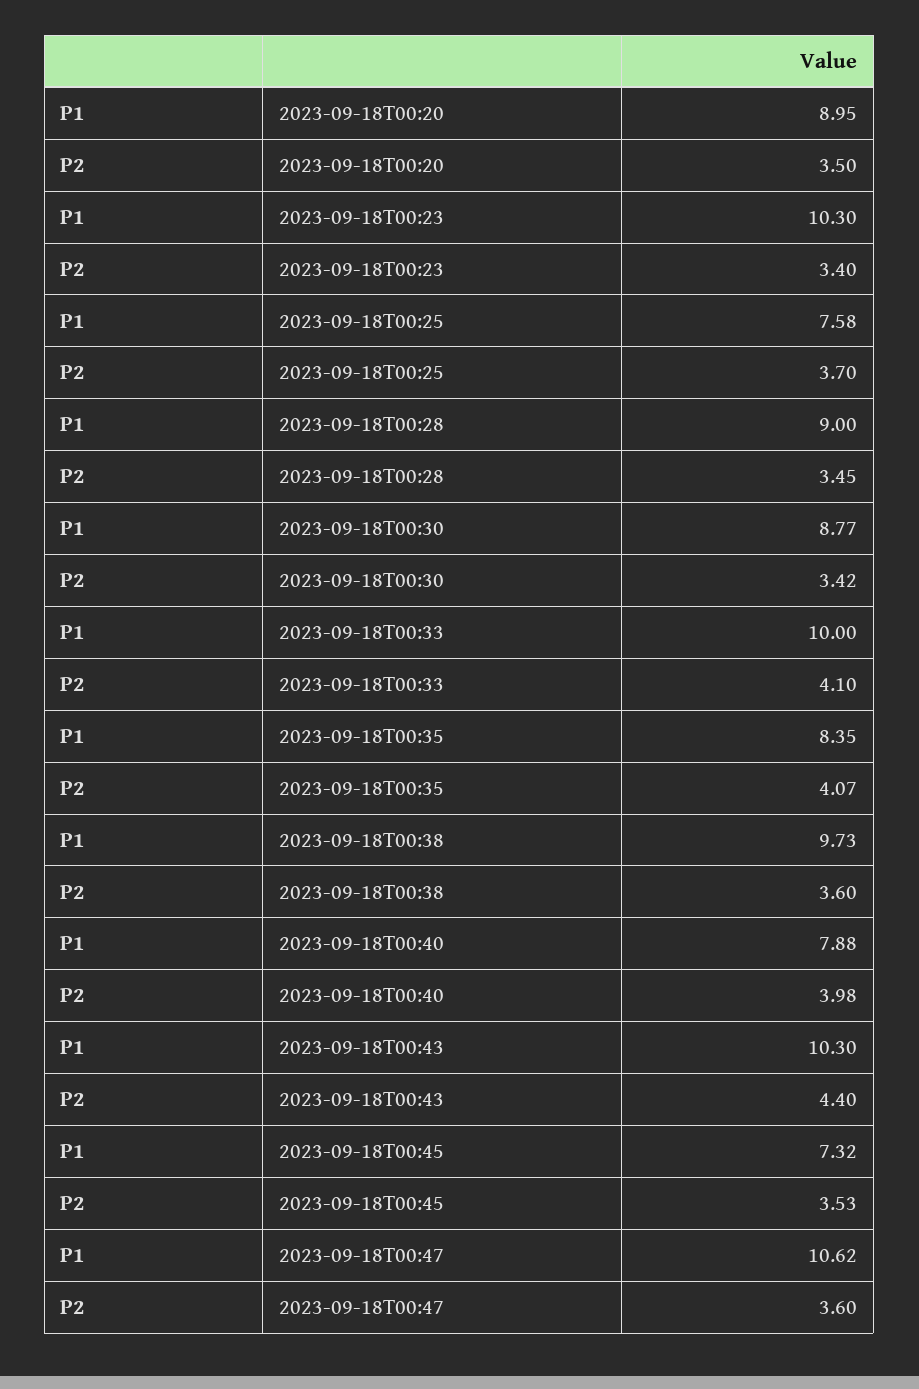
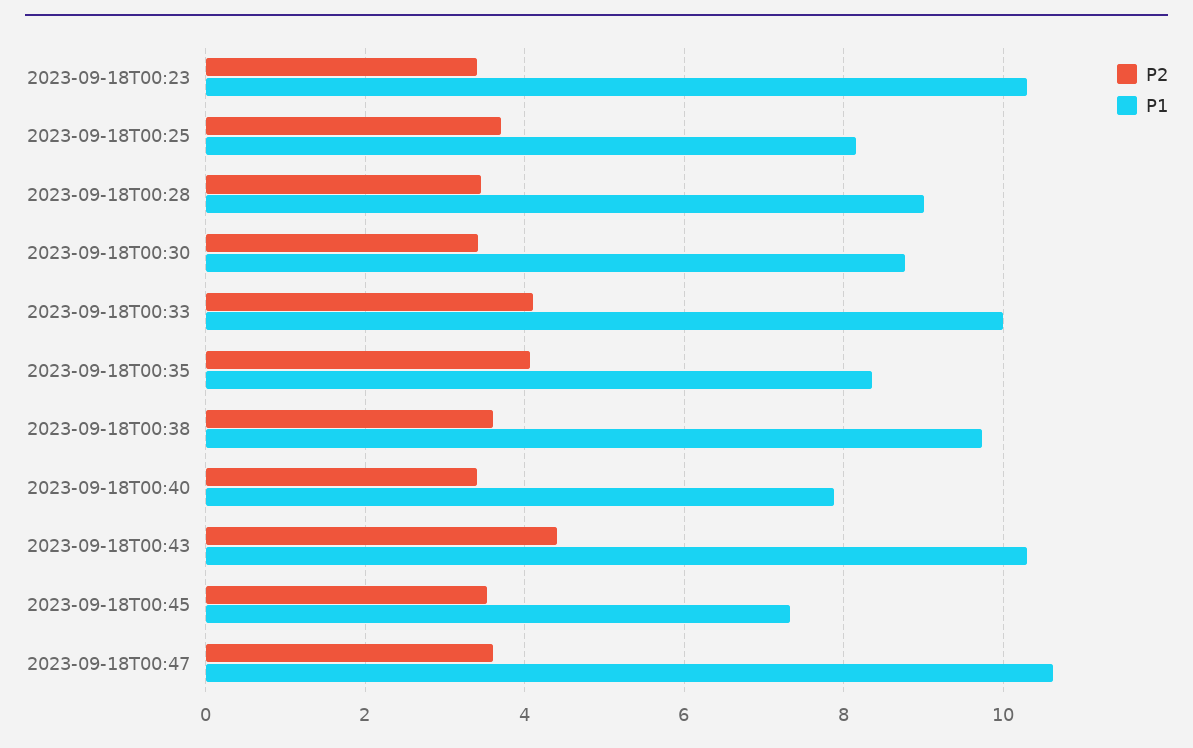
  {
    "P1": {
-     "2023-09-18T00:20": 8.95,
      "2023-09-18T00:23": 10.3,
-     "2023-09-18T00:25": 7.58,
+     "2023-09-18T00:25": 8.2,
      "2023-09-18T00:28": 9,
      "2023-09-18T00:30": 8.77,
      "2023-09-18T00:33": 10,
      "2023-09-18T00:35": 8.35,
      "2023-09-18T00:38": 9.73,
      "2023-09-18T00:40": 7.88,
      "2023-09-18T00:43": 10.3,
      "2023-09-18T00:45": 7.32,
      "2023-09-18T00:47": 10.62
    },
    "P2": {
-     "2023-09-18T00:20": 3.5,
      "2023-09-18T00:23": 3.4,
      "2023-09-18T00:25": 3.7,
      "2023-09-18T00:28": 3.45,
      "2023-09-18T00:30": 3.42,
      "2023-09-18T00:33": 4.1,
      "2023-09-18T00:35": 4.07,
      "2023-09-18T00:38": 3.6,
-     "2023-09-18T00:40": 3.98,
+     "2023-09-18T00:40": 3.4,
      "2023-09-18T00:43": 4.4,
      "2023-09-18T00:45": 3.53,
      "2023-09-18T00:47": 3.6
    }
  }

